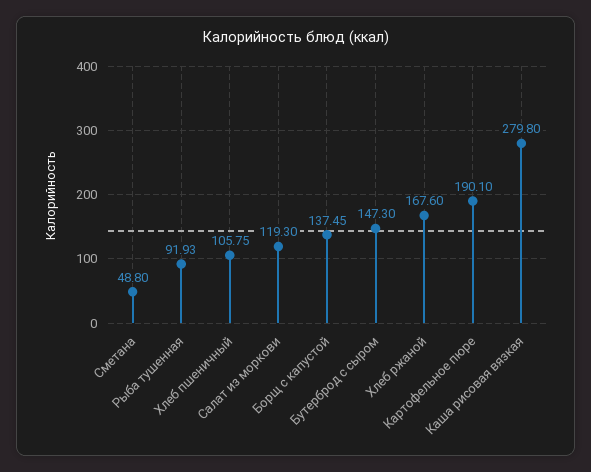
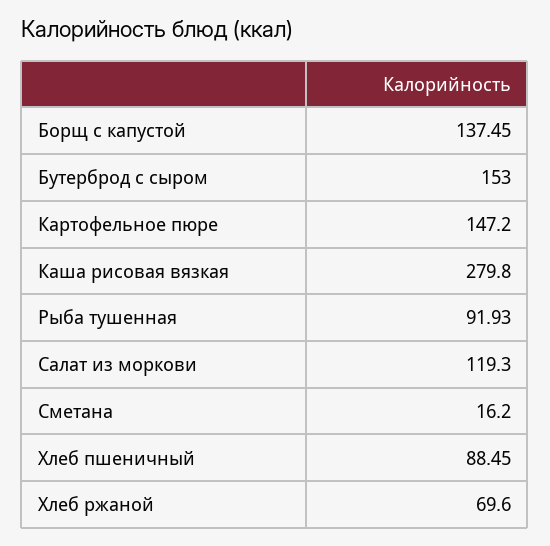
  {
-   "Сметана": 48.8,
+   "Сметана": 16.2,
    "Рыба тушенная": 91.93,
-   "Хлеб пшеничный": 105.75,
+   "Хлеб пшеничный": 88.45,
    "Салат из моркови": 119.3,
    "Борщ с капустой": 137.45,
-   "Бутерброд с сыром": 147.3,
+   "Бутерброд с сыром": 153,
-   "Хлеб ржаной": 167.6,
+   "Хлеб ржаной": 69.6,
-   "Картофельное пюре": 190.1,
+   "Картофельное пюре": 147.2,
    "Каша рисовая вязкая": 279.8
  }

